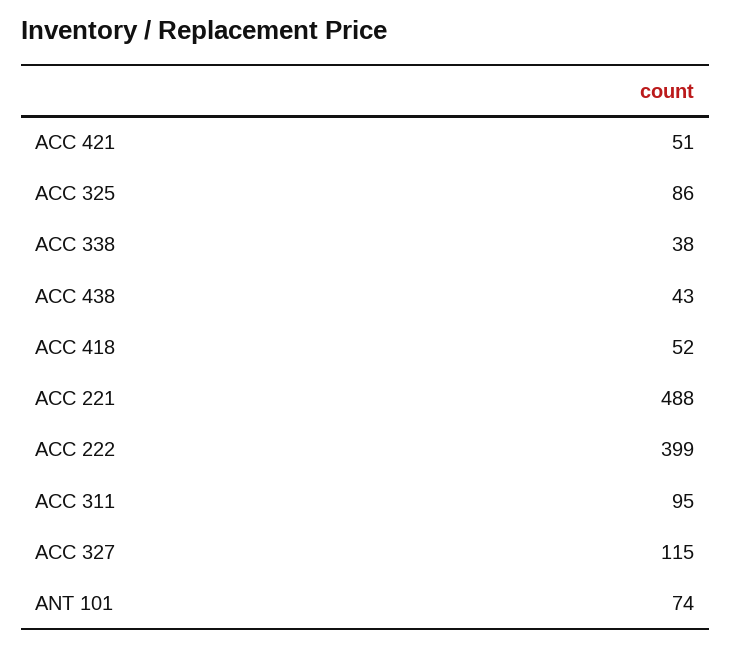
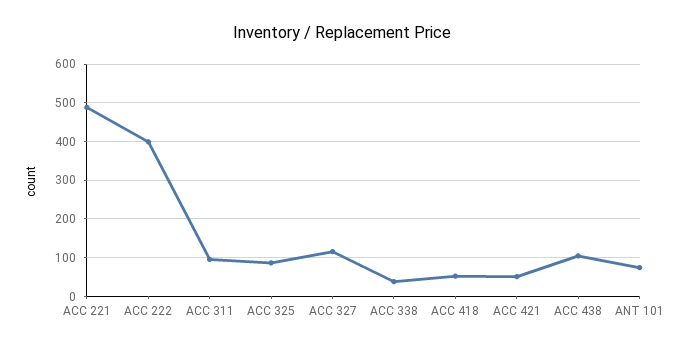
  {
    "ACC 421": 51,
    "ACC 325": 86,
    "ACC 338": 38,
-   "ACC 438": 43,
+   "ACC 438": 100,
    "ACC 418": 52,
    "ACC 221": 488,
    "ACC 222": 399,
    "ACC 311": 95,
    "ACC 327": 115,
    "ANT 101": 74
  }

